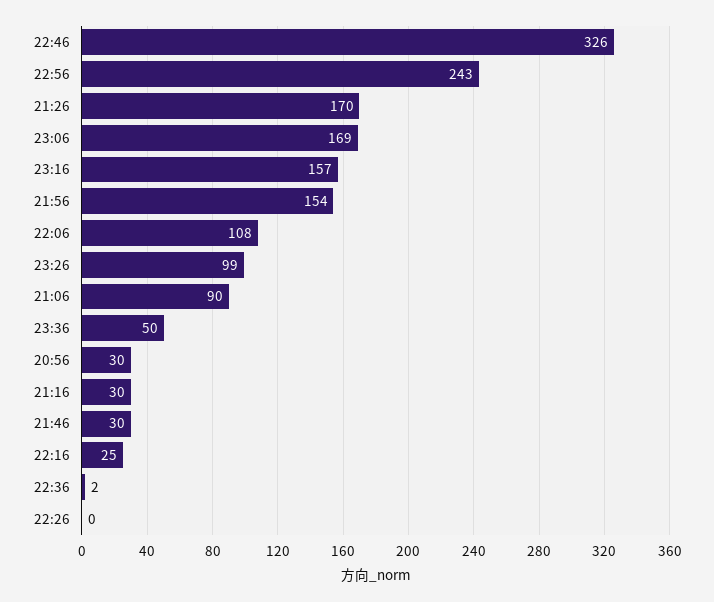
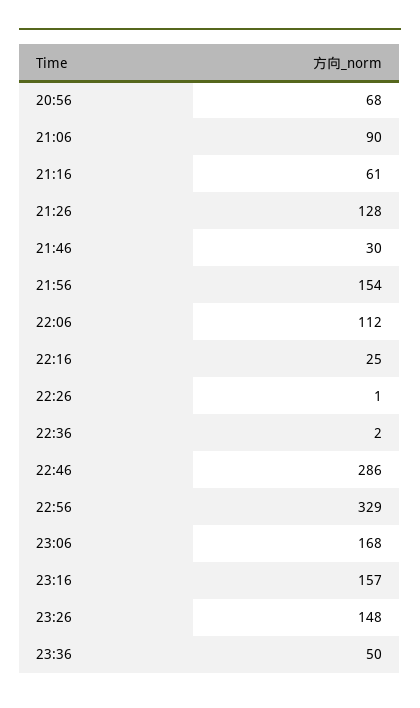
  {
-   "22:46": 326,
+   "22:46": 286,
-   "22:56": 243,
+   "22:56": 329,
-   "21:26": 170,
+   "21:26": 128,
-   "23:06": 169,
+   "23:06": 168,
    "23:16": 157,
    "21:56": 154,
-   "22:06": 108,
+   "22:06": 112,
-   "23:26": 99,
+   "23:26": 148,
    "21:06": 90,
    "23:36": 50,
-   "20:56": 30,
+   "20:56": 68,
-   "21:16": 30,
+   "21:16": 61,
    "21:46": 30,
    "22:16": 25,
    "22:36": 2,
-   "22:26": 0
+   "22:26": 1
  }

